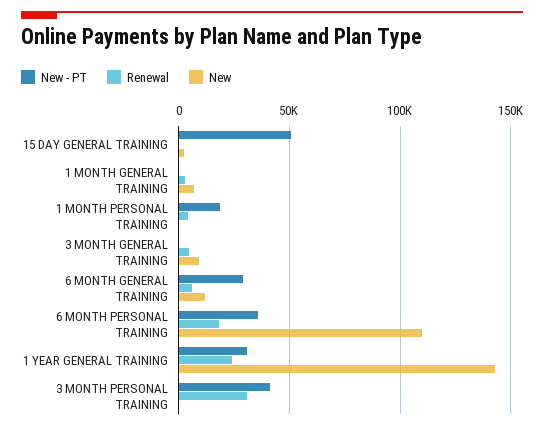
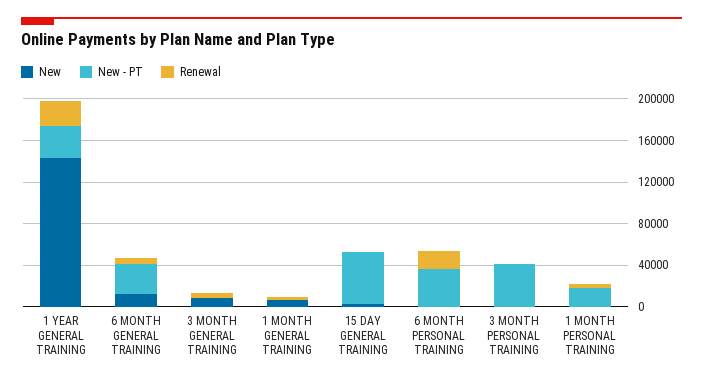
  {
    "New - PT": {
      "15 DAY GENERAL TRAINING": 50000,
      "1 MONTH GENERAL TRAINING": 0,
      "1 MONTH PERSONAL TRAINING": 20000,
      "3 MONTH GENERAL TRAINING": 0,
      "6 MONTH GENERAL TRAINING": 30000,
      "6 MONTH PERSONAL TRAINING": 35000,
      "1 YEAR GENERAL TRAINING": 30000,
      "3 MONTH PERSONAL TRAINING": 40000
    },
    "Renewal": {
      "15 DAY GENERAL TRAINING": 0,
      "1 MONTH GENERAL TRAINING": 5000,
      "1 MONTH PERSONAL TRAINING": 5000,
      "3 MONTH GENERAL TRAINING": 5000,
      "6 MONTH GENERAL TRAINING": 5000,
      "6 MONTH PERSONAL TRAINING": 20000,
      "1 YEAR GENERAL TRAINING": 25000,
-     "3 MONTH PERSONAL TRAINING": 30000
+     "3 MONTH PERSONAL TRAINING": 0
    },
    "New": {
      "15 DAY GENERAL TRAINING": 5000,
      "1 MONTH GENERAL TRAINING": 5000,
      "1 MONTH PERSONAL TRAINING": 0,
      "3 MONTH GENERAL TRAINING": 10000,
      "6 MONTH GENERAL TRAINING": 10000,
-     "6 MONTH PERSONAL TRAINING": 110000,
+     "6 MONTH PERSONAL TRAINING": 0,
      "1 YEAR GENERAL TRAINING": 145000,
      "3 MONTH PERSONAL TRAINING": 0
    }
  }

